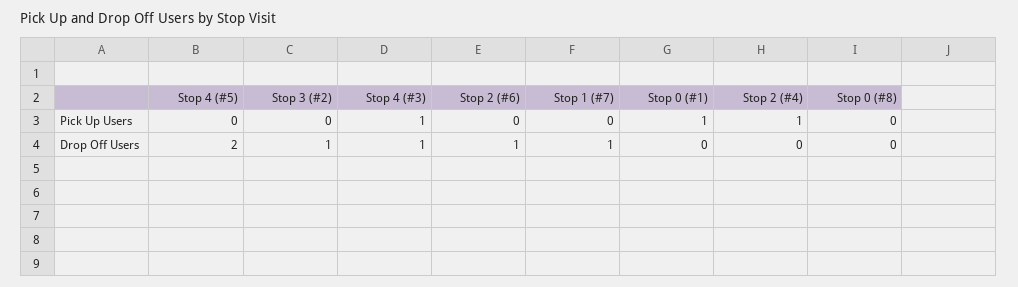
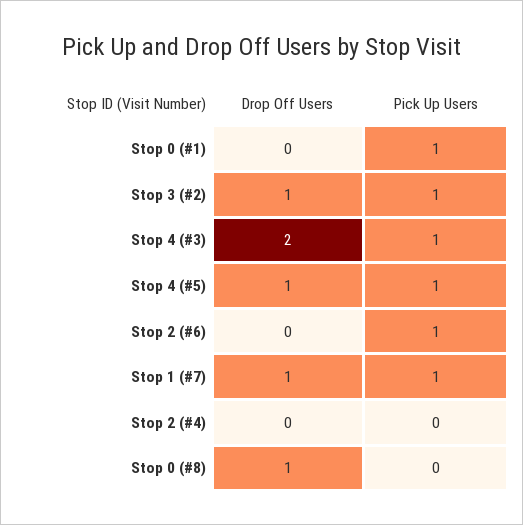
  {
    "Stop 4 (#5)": {
-     "Pick Up Users": 0,
+     "Pick Up Users": 1,
-     "Drop Off Users": 2
+     "Drop Off Users": 1
    },
    "Stop 3 (#2)": {
-     "Pick Up Users": 0,
+     "Pick Up Users": 1,
      "Drop Off Users": 1
    },
    "Stop 4 (#3)": {
      "Pick Up Users": 1,
-     "Drop Off Users": 1
+     "Drop Off Users": 2
    },
    "Stop 2 (#6)": {
-     "Pick Up Users": 0,
+     "Pick Up Users": 1,
-     "Drop Off Users": 1
+     "Drop Off Users": 0
    },
    "Stop 1 (#7)": {
-     "Pick Up Users": 0,
+     "Pick Up Users": 1,
      "Drop Off Users": 1
    },
    "Stop 0 (#1)": {
      "Pick Up Users": 1,
      "Drop Off Users": 0
    },
    "Stop 2 (#4)": {
-     "Pick Up Users": 1,
+     "Pick Up Users": 0,
      "Drop Off Users": 0
    },
    "Stop 0 (#8)": {
      "Pick Up Users": 0,
-     "Drop Off Users": 0
+     "Drop Off Users": 1
    }
  }

